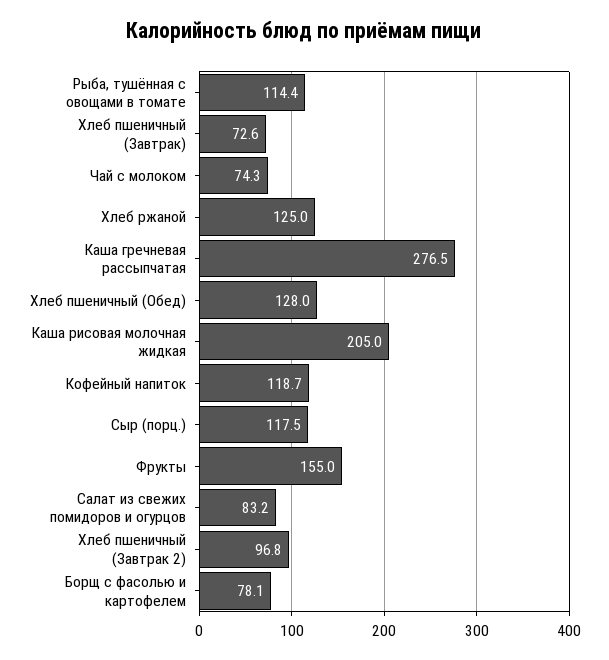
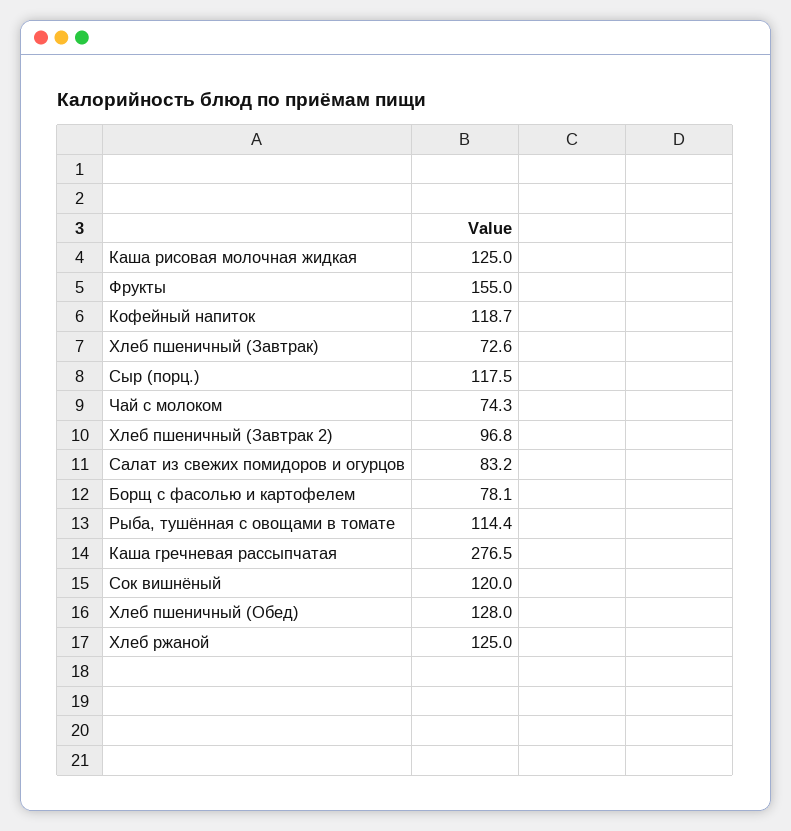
  {
    "Рыба, тушённая с овощами в томате": 114.4,
    "Хлеб пшеничный (Завтрак)": 72.6,
    "Чай с молоком": 74.3,
    "Хлеб ржаной": 125,
    "Каша гречневая рассыпчатая": 276.5,
    "Хлеб пшеничный (Обед)": 128,
-   "Каша рисовая молочная жидкая": 205,
+   "Каша рисовая молочная жидкая": 125,
    "Кофейный напиток": 118.7,
    "Сыр (порц.)": 117.5,
    "Фрукты": 155,
    "Салат из свежих помидоров и огурцов": 83.2,
    "Хлеб пшеничный (Завтрак 2)": 96.8,
-   "Борщ с фасолью и картофелем": 78.1
+   "Борщ с фасолью и картофелем": 78.1,
+   "Сок вишнёный": 120
  }

